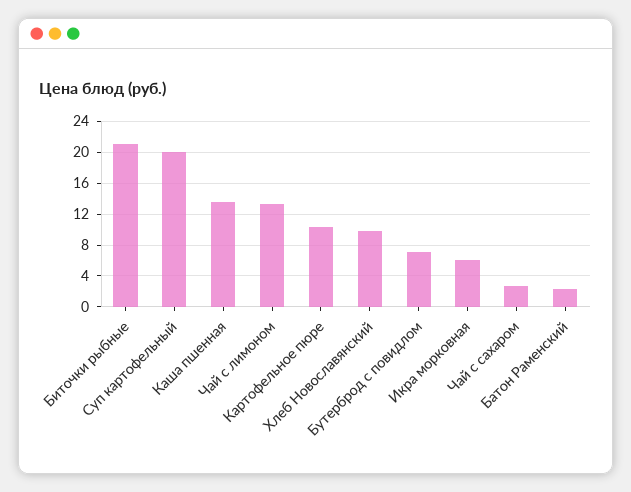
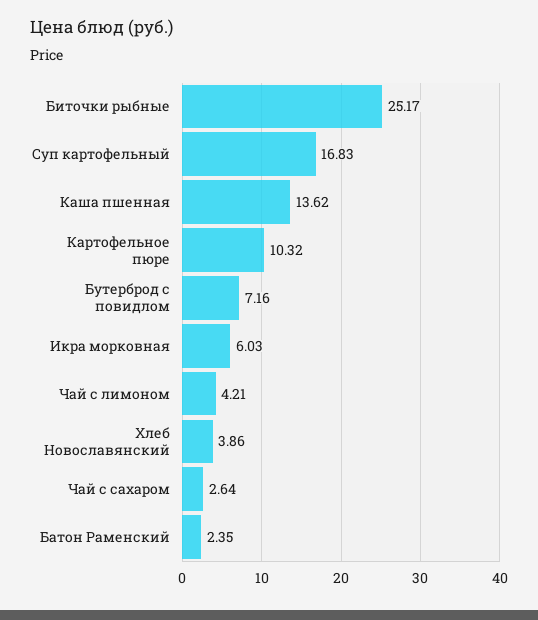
  {
-   "Биточки рыбные": 21,
+   "Биточки рыбные": 25.17,
-   "Суп картофельный": 20,
+   "Суп картофельный": 16.83,
    "Каша пшенная": 13.62,
-   "Чай с лимоном": 13,
+   "Чай с лимоном": 4.21,
    "Картофельное пюре": 10.32,
-   "Хлеб Новославянский": 10,
+   "Хлеб Новославянский": 3.86,
    "Бутерброд с повидлом": 7.16,
    "Икра морковная": 6.03,
    "Чай с сахаром": 2.64,
    "Батон Раменский": 2.35
  }

